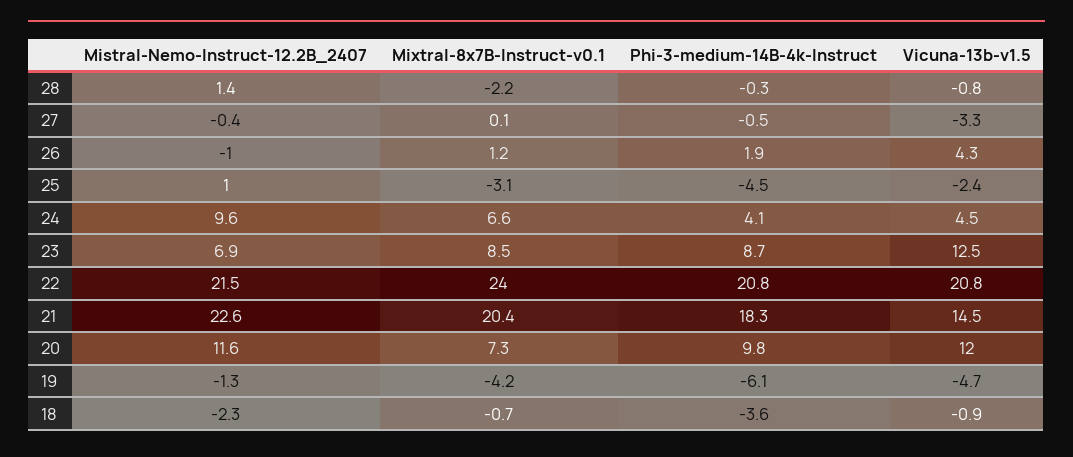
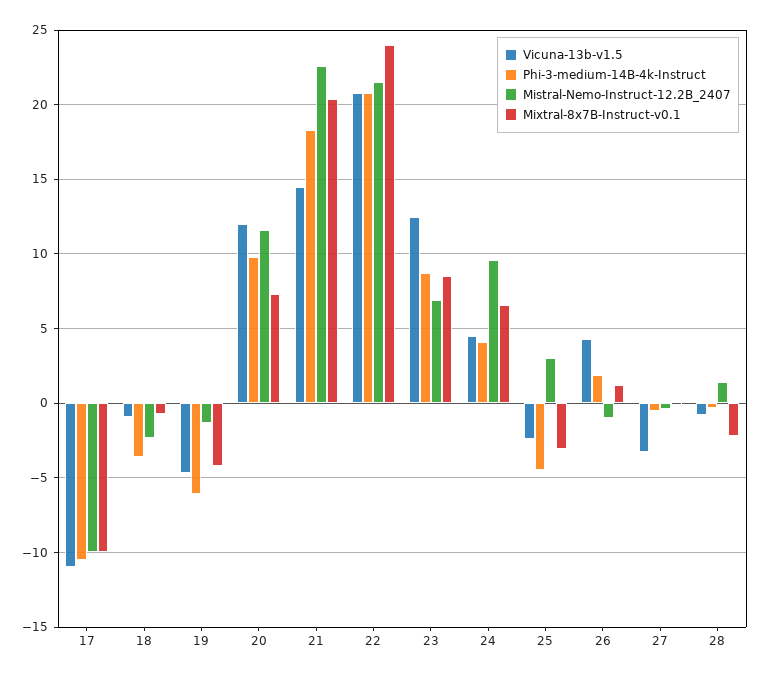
  {
    "Mistral-Nemo-Instruct-12.2B_2407": {
      "28": 1.4,
      "27": -0.4,
      "26": -1,
-     "25": 1,
+     "25": 3,
      "24": 9.6,
      "23": 6.9,
      "22": 21.5,
      "21": 22.6,
      "20": 11.6,
      "19": -1.3,
-     "18": -2.3
+     "18": -2.3,
+     "17": -10
    },
    "Mixtral-8x7B-Instruct-v0.1": {
      "28": -2.2,
      "27": 0.1,
      "26": 1.2,
      "25": -3.1,
      "24": 6.6,
      "23": 8.5,
      "22": 24,
      "21": 20.4,
      "20": 7.3,
      "19": -4.2,
-     "18": -0.7
+     "18": -0.7,
+     "17": -10
    },
    "Phi-3-medium-14B-4k-Instruct": {
      "28": -0.3,
      "27": -0.5,
      "26": 1.9,
      "25": -4.5,
      "24": 4.1,
      "23": 8.7,
      "22": 20.8,
      "21": 18.3,
      "20": 9.8,
      "19": -6.1,
-     "18": -3.6
+     "18": -3.6,
+     "17": -10.5
    },
    "Vicuna-13b-v1.5": {
      "28": -0.8,
      "27": -3.3,
      "26": 4.3,
      "25": -2.4,
      "24": 4.5,
      "23": 12.5,
      "22": 20.8,
      "21": 14.5,
      "20": 12,
      "19": -4.7,
-     "18": -0.9
+     "18": -0.9,
+     "17": -11
    }
  }

